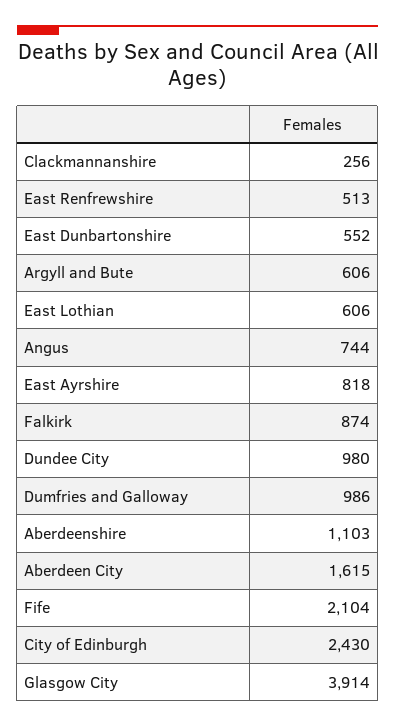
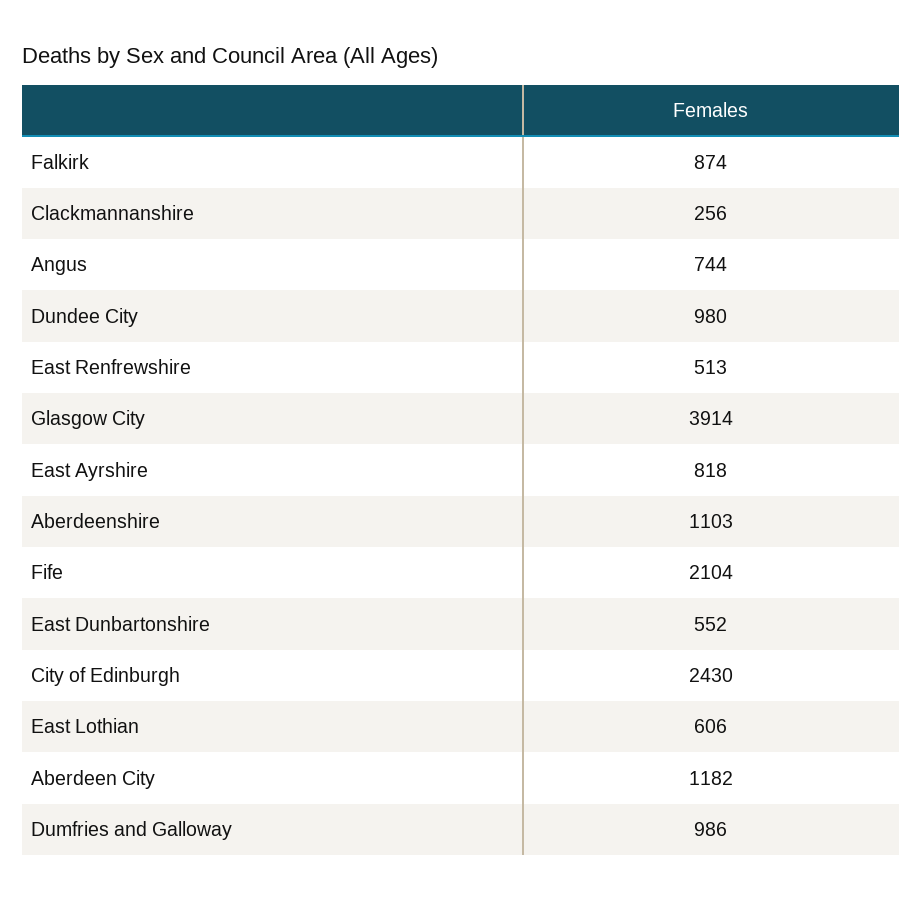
  {
    "Clackmannanshire": 256,
    "East Renfrewshire": 513,
    "East Dunbartonshire": 552,
-   "Argyll and Bute": 606,
    "East Lothian": 606,
    "Angus": 744,
    "East Ayrshire": 818,
    "Falkirk": 874,
    "Dundee City": 980,
    "Dumfries and Galloway": 986,
    "Aberdeenshire": 1103,
-   "Aberdeen City": 1615,
+   "Aberdeen City": 1182,
    "Fife": 2104,
    "City of Edinburgh": 2430,
    "Glasgow City": 3914
  }

